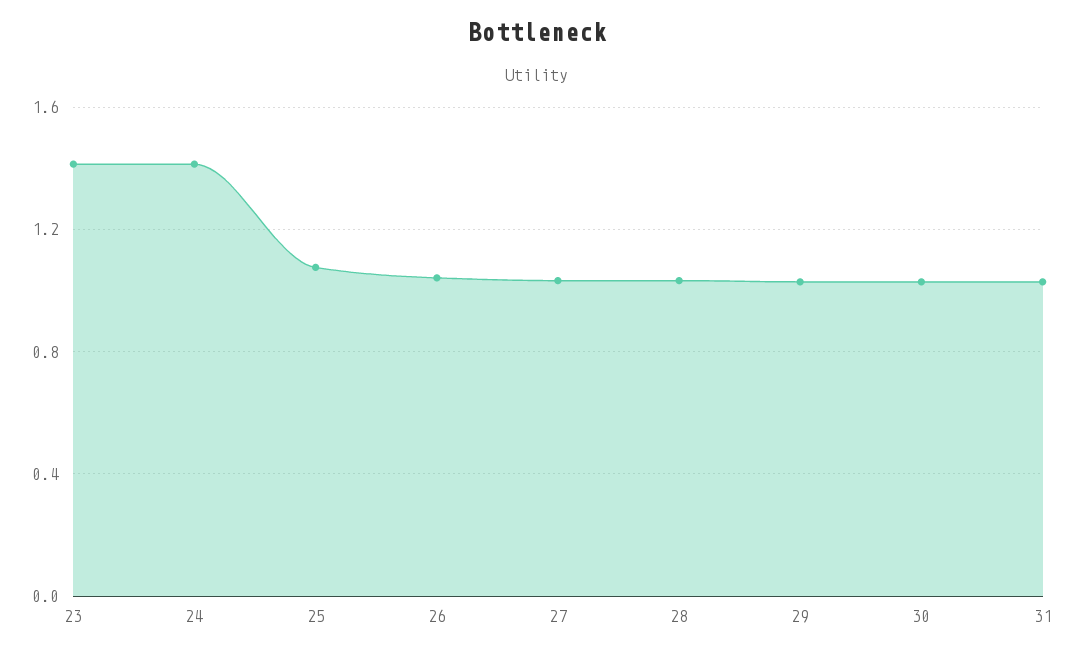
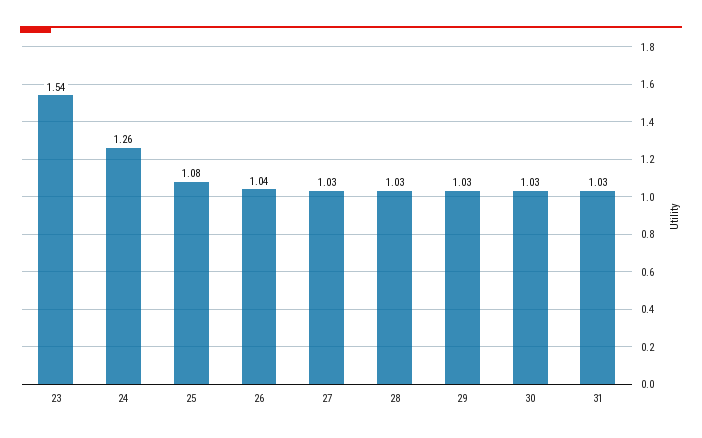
  {
-   "23": 1.4,
+   "23": 1.54,
-   "24": 1.4,
+   "24": 1.26,
    "25": 1.08,
    "26": 1.04,
    "27": 1.03,
    "28": 1.03,
    "29": 1.03,
    "30": 1.03,
    "31": 1.03
  }

